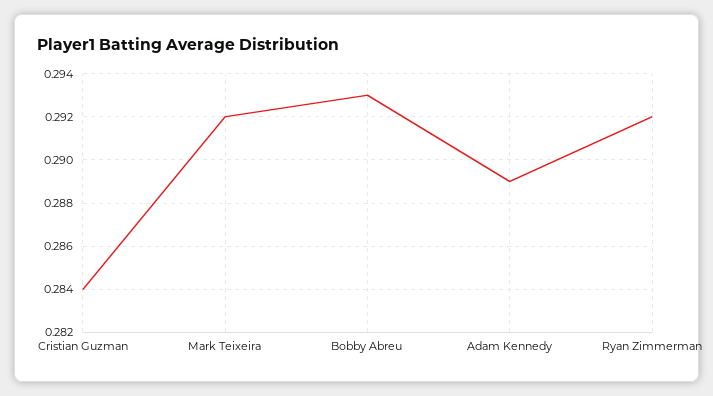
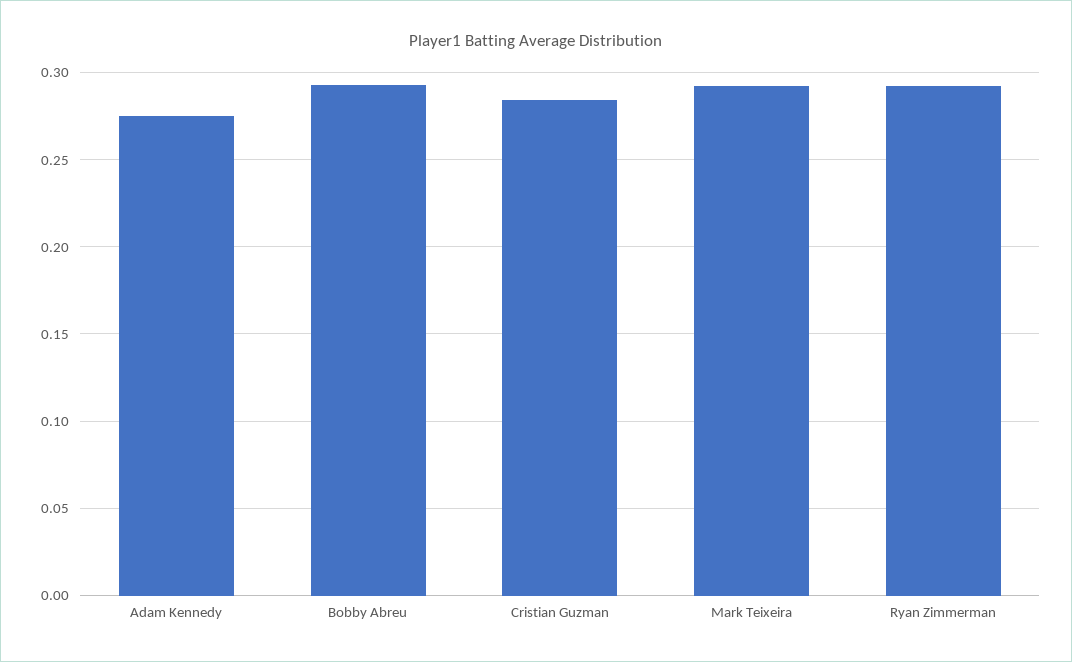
  {
    "Cristian Guzman": 0.284,
    "Mark Teixeira": 0.292,
    "Bobby Abreu": 0.293,
-   "Adam Kennedy": 0.289,
+   "Adam Kennedy": 0.275,
    "Ryan Zimmerman": 0.292
  }

